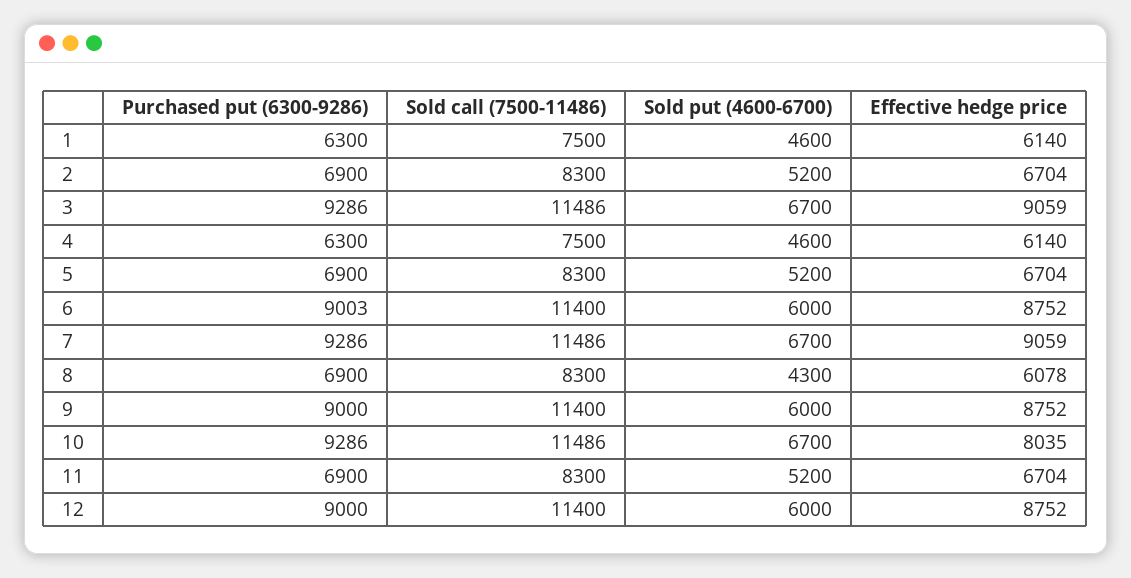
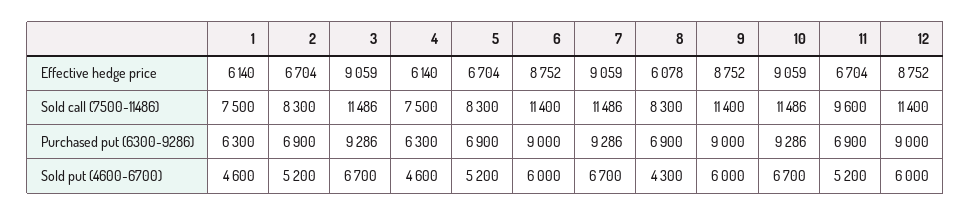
  {
    "Purchased put (6300-9286)": {
      "1": 6300,
      "2": 6900,
      "3": 9286,
      "4": 6300,
      "5": 6900,
-     "6": 9003,
+     "6": 9000,
      "7": 9286,
      "8": 6900,
      "9": 9000,
      "10": 9286,
      "11": 6900,
      "12": 9000
    },
    "Sold call (7500-11486)": {
      "1": 7500,
      "2": 8300,
      "3": 11486,
      "4": 7500,
      "5": 8300,
      "6": 11400,
      "7": 11486,
      "8": 8300,
      "9": 11400,
      "10": 11486,
-     "11": 8300,
+     "11": 9600,
      "12": 11400
    },
    "Sold put (4600-6700)": {
      "1": 4600,
      "2": 5200,
      "3": 6700,
      "4": 4600,
      "5": 5200,
      "6": 6000,
      "7": 6700,
      "8": 4300,
      "9": 6000,
      "10": 6700,
      "11": 5200,
      "12": 6000
    },
    "Effective hedge price": {
      "1": 6140,
      "2": 6704,
      "3": 9059,
      "4": 6140,
      "5": 6704,
      "6": 8752,
      "7": 9059,
      "8": 6078,
      "9": 8752,
-     "10": 8035,
+     "10": 9059,
      "11": 6704,
      "12": 8752
    }
  }

